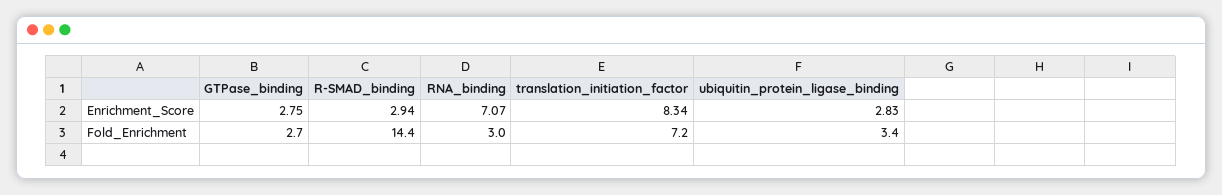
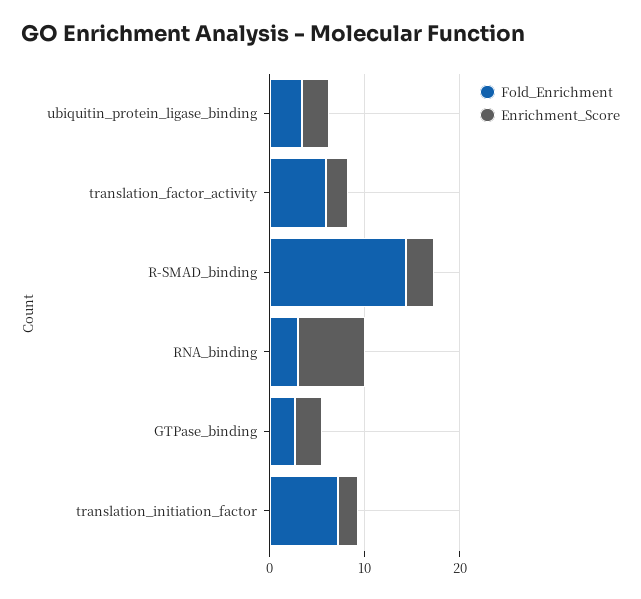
  {
    "Enrichment_Score": {
      "GTPase_binding": 2.75,
      "R-SMAD_binding": 2.94,
      "RNA_binding": 7.07,
-     "translation_initiation_factor": 8.34,
+     "translation_initiation_factor": 2,
-     "ubiquitin_protein_ligase_binding": 2.83
+     "ubiquitin_protein_ligase_binding": 2.83,
+     "translation_factor_activity": 2
    },
    "Fold_Enrichment": {
      "GTPase_binding": 2.7,
      "R-SMAD_binding": 14.4,
      "RNA_binding": 3,
      "translation_initiation_factor": 7.2,
-     "ubiquitin_protein_ligase_binding": 3.4
+     "ubiquitin_protein_ligase_binding": 3.4,
+     "translation_factor_activity": 6
    }
  }

